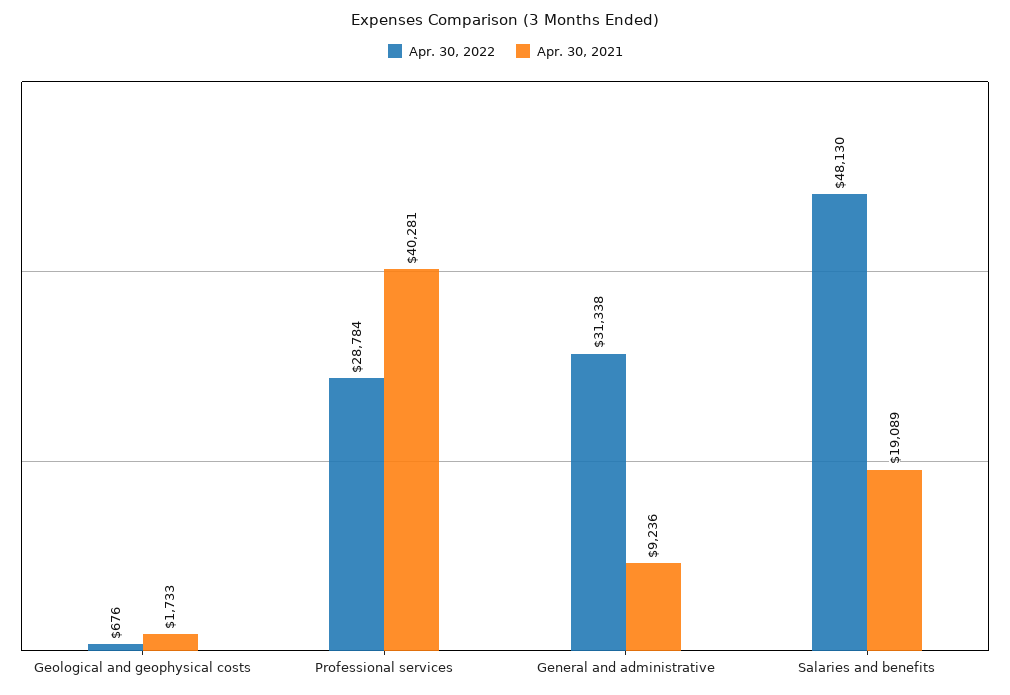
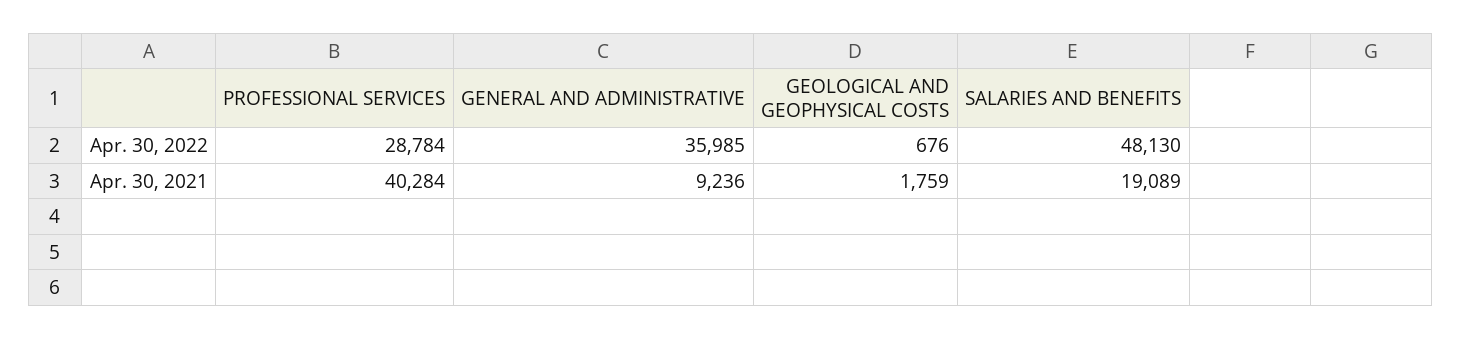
  {
    "Apr. 30, 2022": {
      "Geological and geophysical costs": 676,
      "Professional services": 28784,
-     "General and administrative": 31338,
+     "General and administrative": 35985,
      "Salaries and benefits": 48130
    },
    "Apr. 30, 2021": {
-     "Geological and geophysical costs": 1733,
+     "Geological and geophysical costs": 1759,
-     "Professional services": 40281,
+     "Professional services": 40284,
      "General and administrative": 9236,
      "Salaries and benefits": 19089
    }
  }

